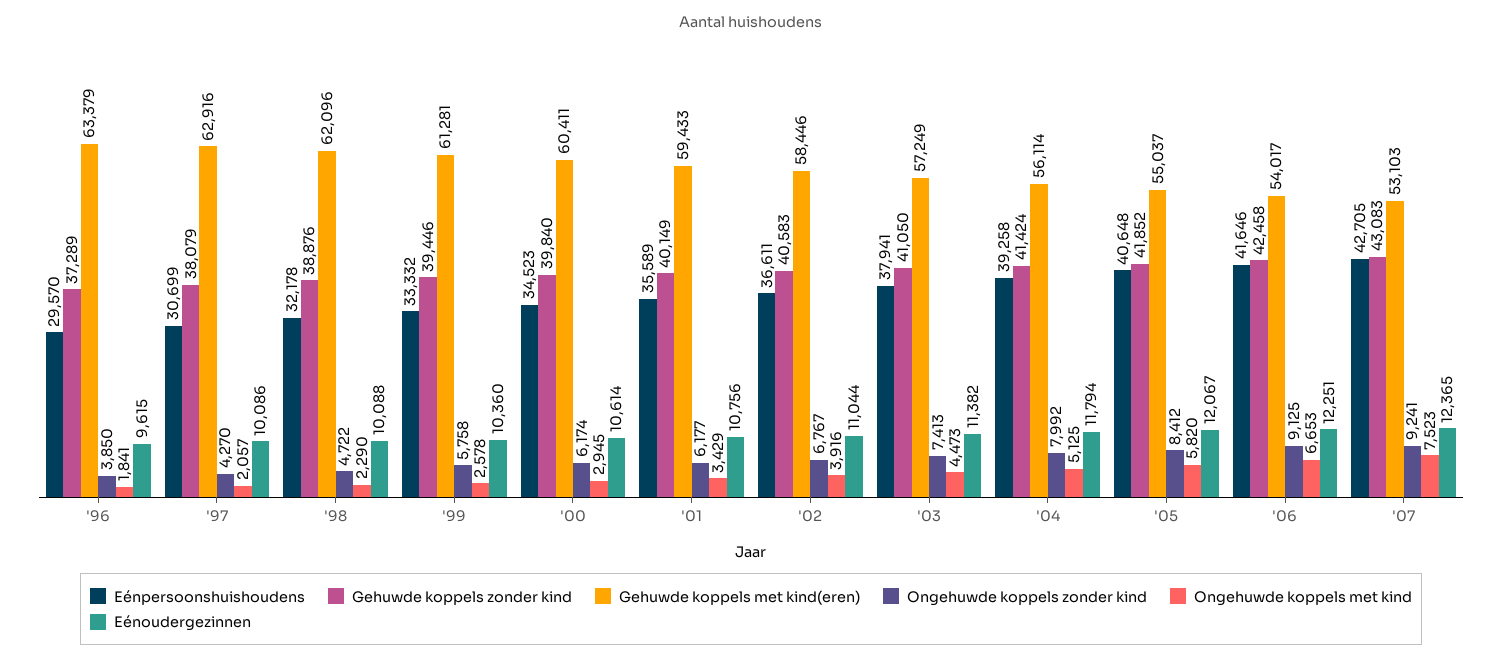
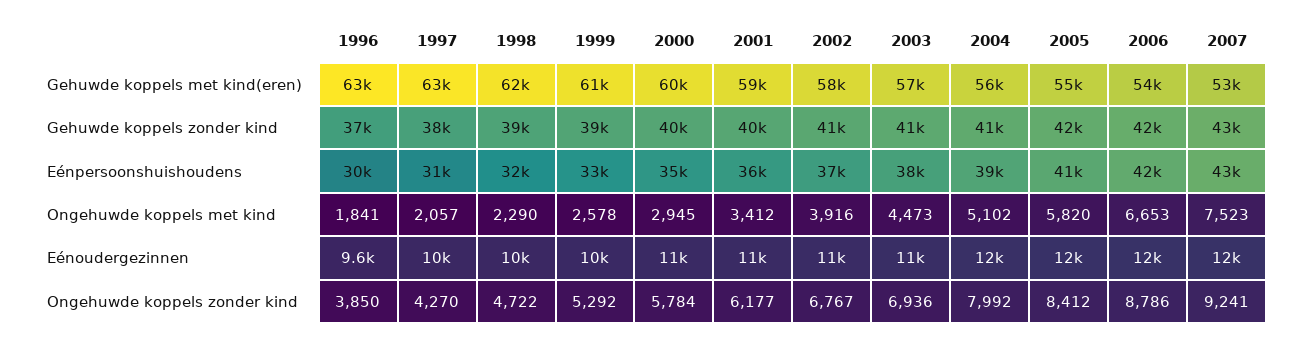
  {
    "Eénpersoonshuishoudens": {
      "'96": 29570,
      "'97": 30699,
      "'98": 32178,
      "'99": 33332,
      "'00": 34523,
      "'01": 35589,
      "'02": 36611,
      "'03": 37941,
      "'04": 39258,
      "'05": 40648,
      "'06": 41646,
      "'07": 42705
    },
    "Gehuwde koppels zonder kind": {
      "'96": 37289,
      "'97": 38079,
      "'98": 38876,
      "'99": 39446,
      "'00": 39840,
      "'01": 40149,
      "'02": 40583,
      "'03": 41050,
      "'04": 41424,
      "'05": 41852,
      "'06": 42458,
      "'07": 43083
    },
    "Gehuwde koppels met kind(eren)": {
      "'96": 63379,
      "'97": 62916,
      "'98": 62096,
      "'99": 61281,
      "'00": 60411,
      "'01": 59433,
      "'02": 58446,
      "'03": 57249,
      "'04": 56114,
      "'05": 55037,
      "'06": 54017,
      "'07": 53103
    },
    "Ongehuwde koppels zonder kind": {
      "'96": 3850,
      "'97": 4270,
      "'98": 4722,
-     "'99": 5758,
+     "'99": 5292,
-     "'00": 6174,
+     "'00": 5784,
      "'01": 6177,
      "'02": 6767,
-     "'03": 7413,
+     "'03": 6936,
      "'04": 7992,
      "'05": 8412,
-     "'06": 9125,
+     "'06": 8786,
      "'07": 9241
    },
    "Ongehuwde koppels met kind": {
      "'96": 1841,
      "'97": 2057,
      "'98": 2290,
      "'99": 2578,
      "'00": 2945,
-     "'01": 3429,
+     "'01": 3412,
      "'02": 3916,
      "'03": 4473,
-     "'04": 5125,
+     "'04": 5102,
      "'05": 5820,
      "'06": 6653,
      "'07": 7523
    },
    "Eénoudergezinnen": {
      "'96": 9615,
      "'97": 10086,
      "'98": 10088,
      "'99": 10360,
      "'00": 10614,
      "'01": 10756,
      "'02": 11044,
      "'03": 11382,
      "'04": 11794,
      "'05": 12067,
      "'06": 12251,
      "'07": 12365
    }
  }

